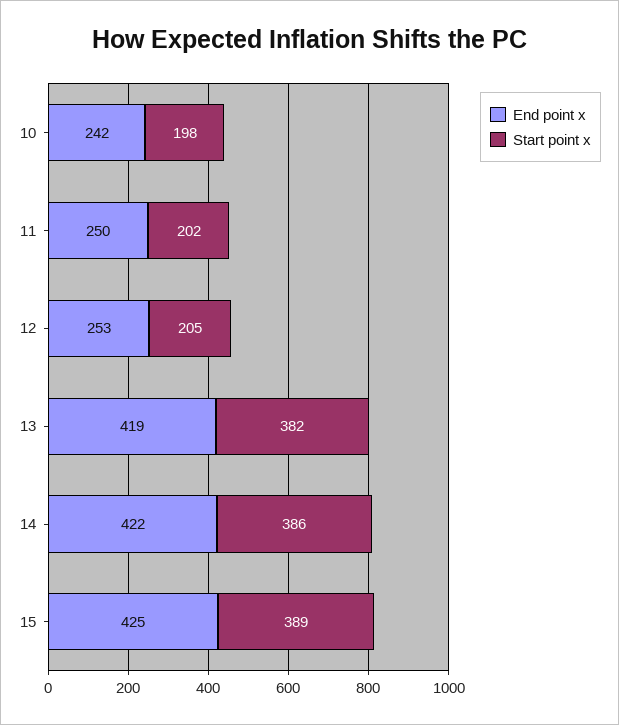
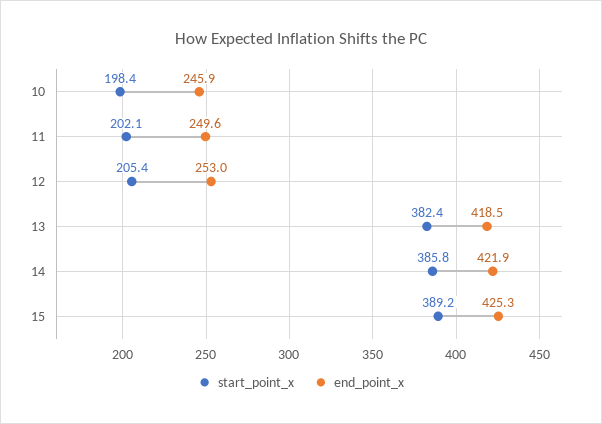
  {
    "End point x": {
-     "10": 242,
+     "10": 245.9,
      "11": 249.6,
      "12": 253,
      "13": 418.5,
      "14": 421.9,
      "15": 425.3
    },
    "Start point x": {
      "10": 198.4,
      "11": 202.1,
      "12": 205.4,
      "13": 382.4,
      "14": 385.8,
      "15": 389.2
    }
  }

